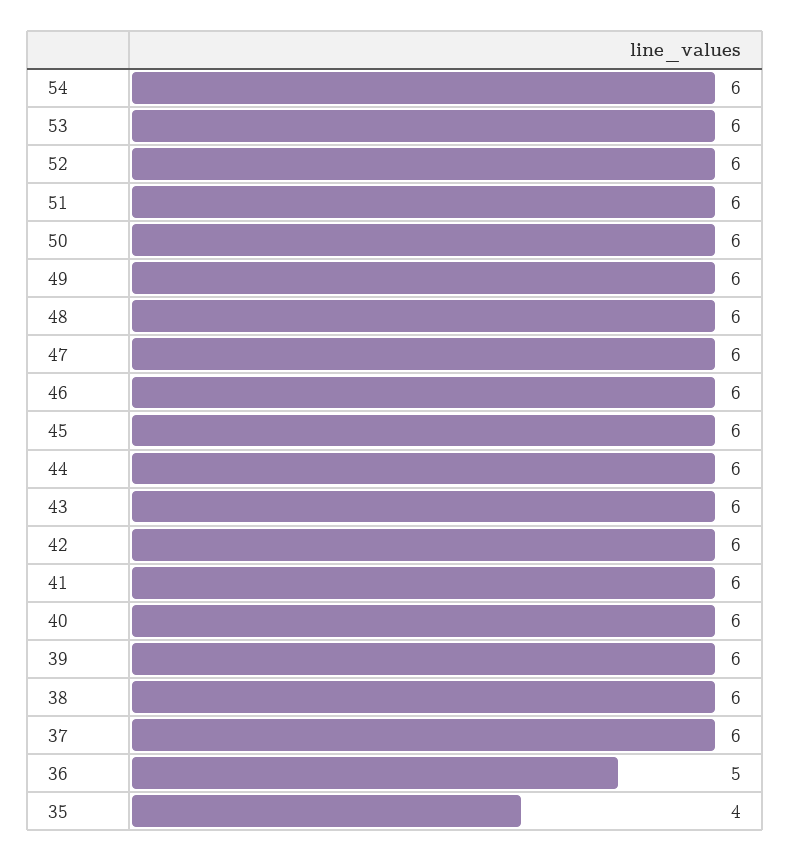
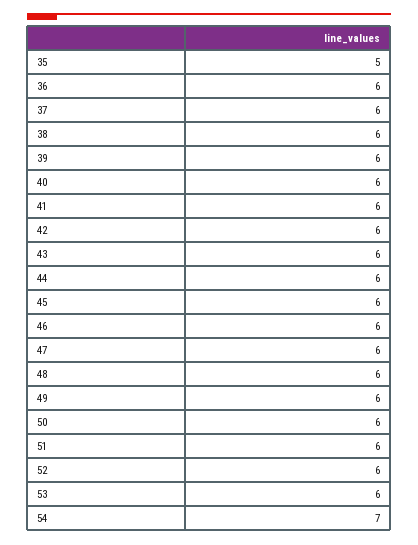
  {
-   "54": 6,
+   "54": 7,
    "53": 6,
    "52": 6,
    "51": 6,
    "50": 6,
    "49": 6,
    "48": 6,
    "47": 6,
    "46": 6,
    "45": 6,
    "44": 6,
    "43": 6,
    "42": 6,
    "41": 6,
    "40": 6,
    "39": 6,
    "38": 6,
    "37": 6,
-   "36": 5,
+   "36": 6,
-   "35": 4
+   "35": 5
  }

